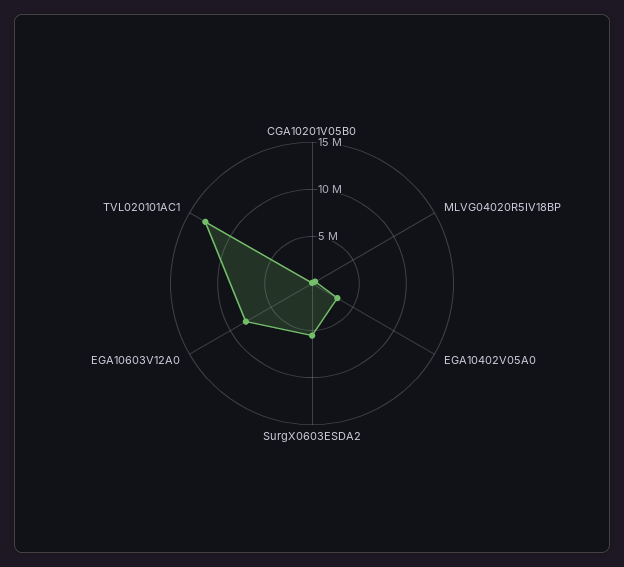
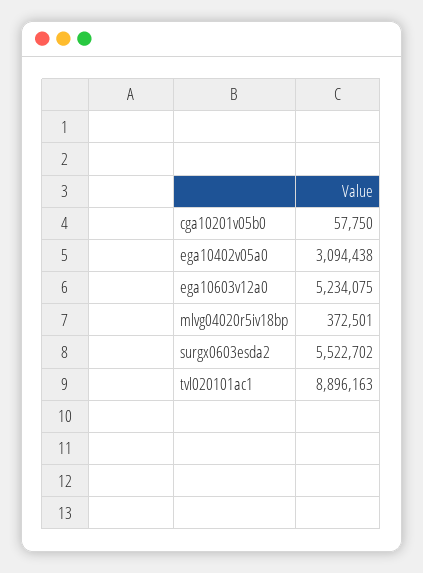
  {
    "CGA10201V05B0": 57750,
    "MLVG04020R5IV18BP": 372501,
    "EGA10402V05A0": 3094438,
    "SurgX0603ESDA2": 5522702,
-   "EGA10603V12A0": 8000000,
+   "EGA10603V12A0": 5234075,
-   "TVL020101AC1": 13000000
+   "TVL020101AC1": 8896163
  }

